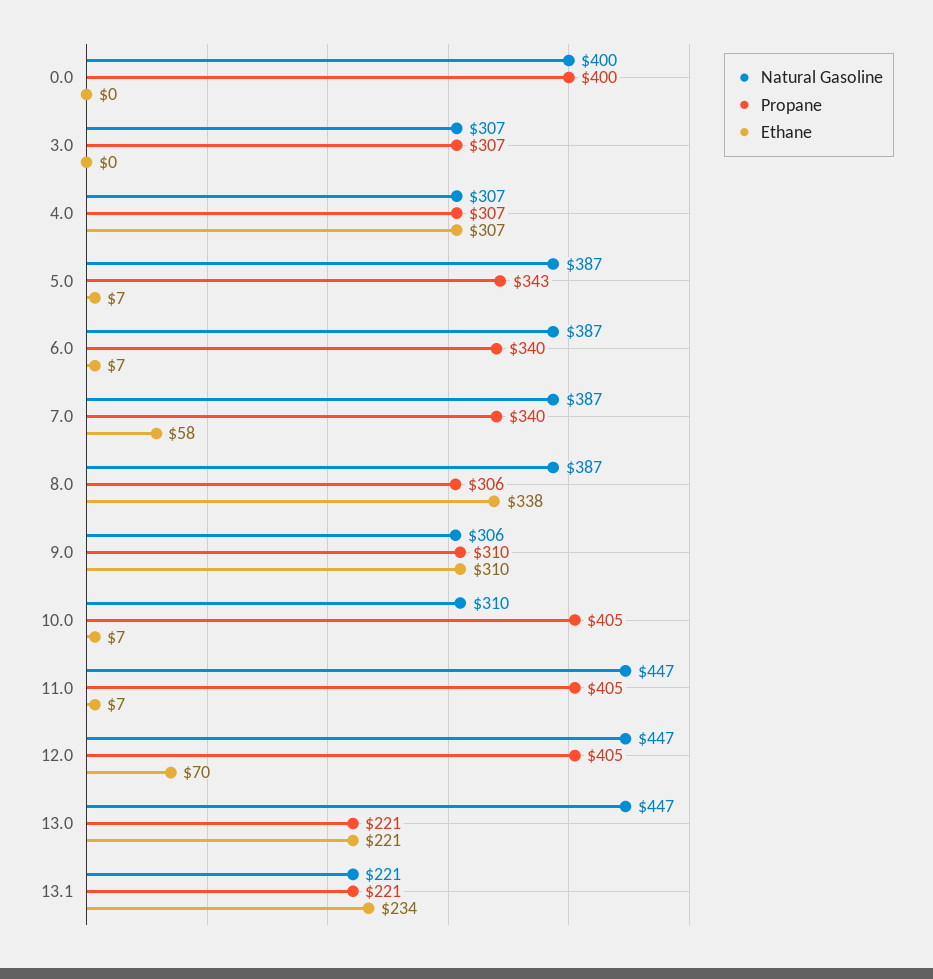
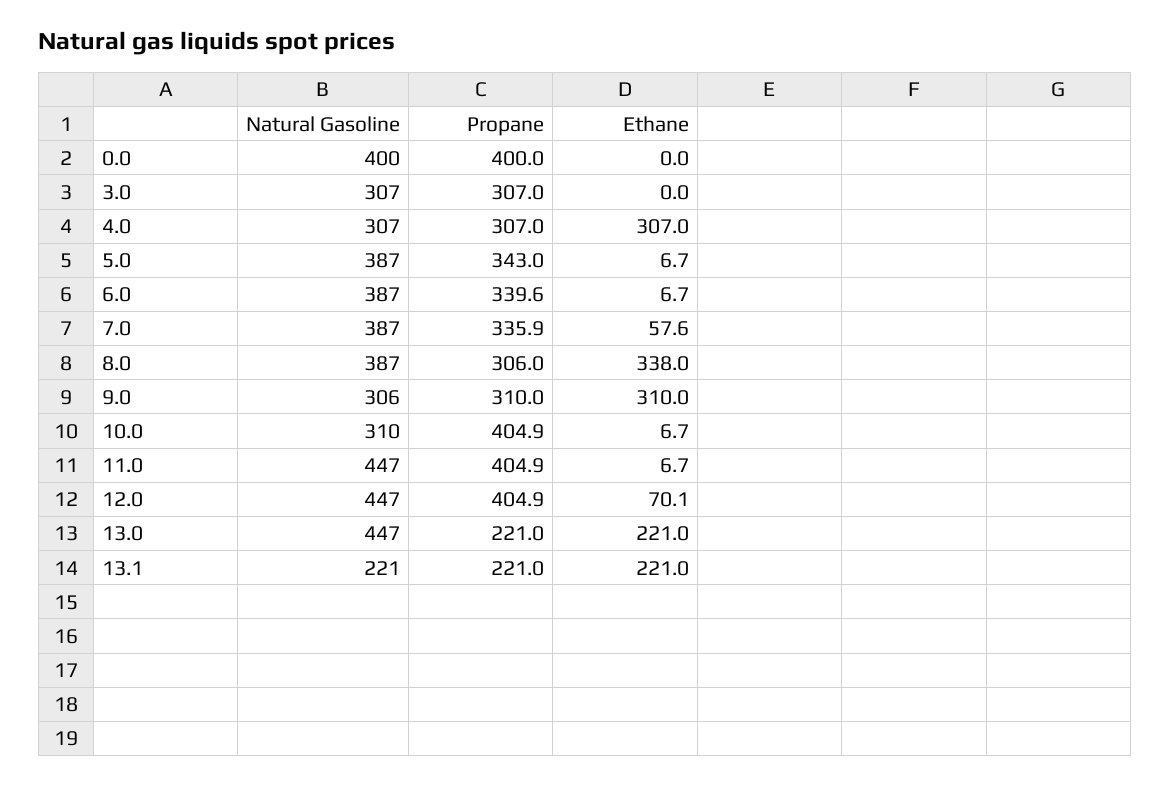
  {
    "Natural Gasoline": {
      "0.0": 400,
      "3.0": 307,
      "4.0": 307,
      "5.0": 387,
      "6.0": 387,
      "7.0": 387,
      "8.0": 387,
      "9.0": 306,
      "10.0": 310,
      "11.0": 447,
      "12.0": 447,
      "13.0": 447,
      "13.1": 221
    },
    "Propane": {
      "0.0": 400,
      "3.0": 307,
      "4.0": 307,
      "5.0": 343,
      "6.0": 339.6,
-     "7.0": 340,
+     "7.0": 335.9,
      "8.0": 306,
      "9.0": 310,
      "10.0": 404.9,
      "11.0": 404.9,
      "12.0": 404.9,
      "13.0": 221,
      "13.1": 221
    },
    "Ethane": {
      "0.0": 0,
      "3.0": 0,
      "4.0": 307,
      "5.0": 6.7,
      "6.0": 6.7,
      "7.0": 57.6,
      "8.0": 338,
      "9.0": 310,
      "10.0": 6.7,
      "11.0": 6.7,
      "12.0": 70.1,
      "13.0": 221,
-     "13.1": 234
+     "13.1": 221
    }
  }

